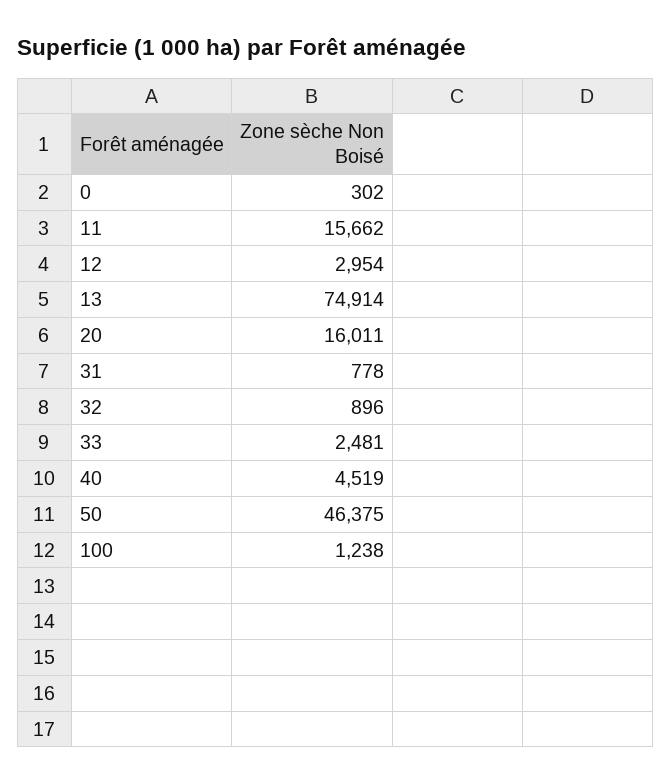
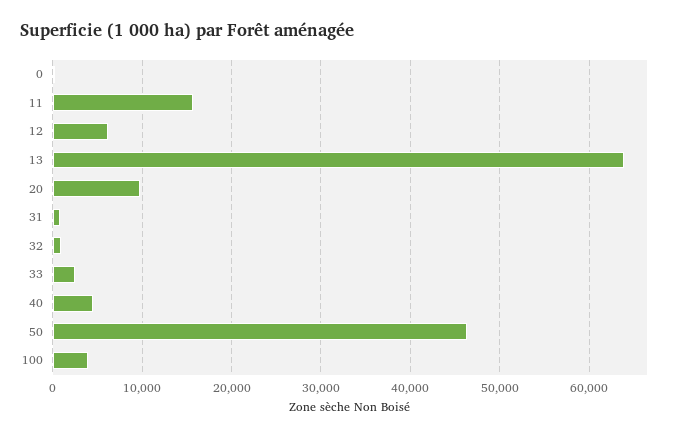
  {
    "0": 302,
    "11": 15662,
-   "12": 2954,
+   "12": 6000,
-   "13": 74914,
+   "13": 64000,
-   "20": 16011,
+   "20": 10000,
    "31": 778,
    "32": 896,
    "33": 2481,
    "40": 4519,
    "50": 46375,
-   "100": 1238
+   "100": 4000
  }

